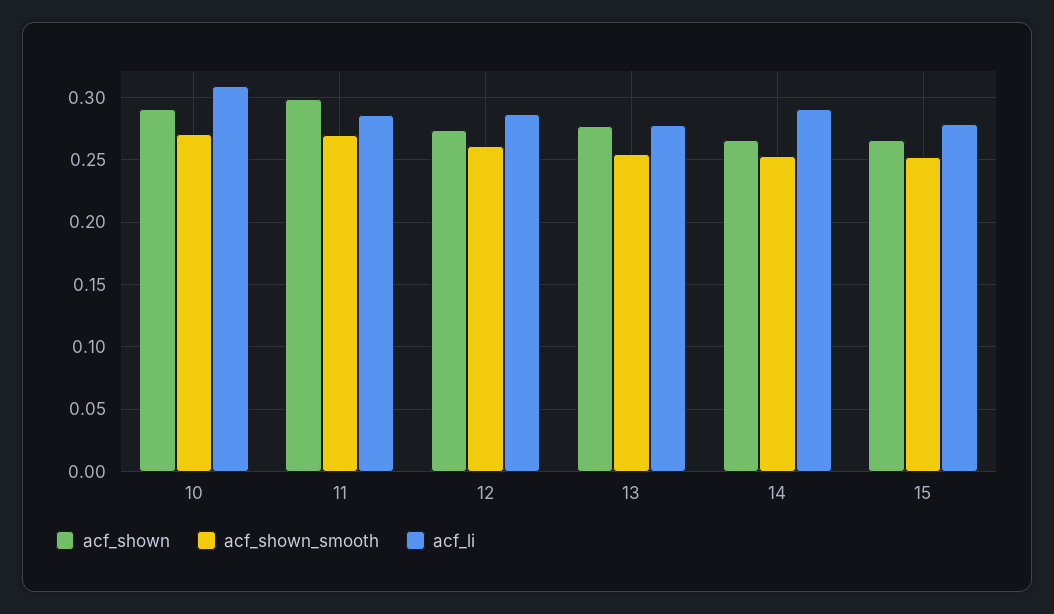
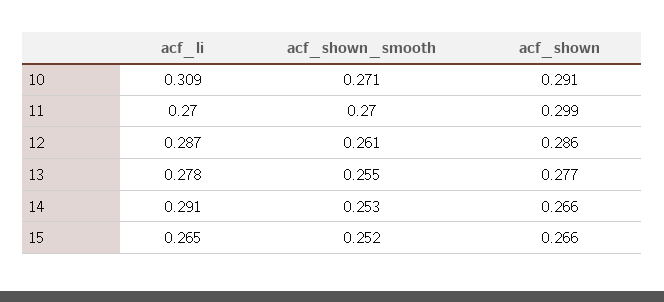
  {
    "acf_shown": {
      "10": 0.291,
      "11": 0.299,
-     "12": 0.275,
+     "12": 0.286,
      "13": 0.277,
      "14": 0.266,
      "15": 0.266
    },
    "acf_shown_smooth": {
      "10": 0.271,
      "11": 0.27,
      "12": 0.261,
      "13": 0.255,
      "14": 0.253,
      "15": 0.252
    },
    "acf_li": {
      "10": 0.309,
-     "11": 0.285,
+     "11": 0.27,
      "12": 0.287,
      "13": 0.278,
      "14": 0.291,
-     "15": 0.28
+     "15": 0.265
    }
  }

